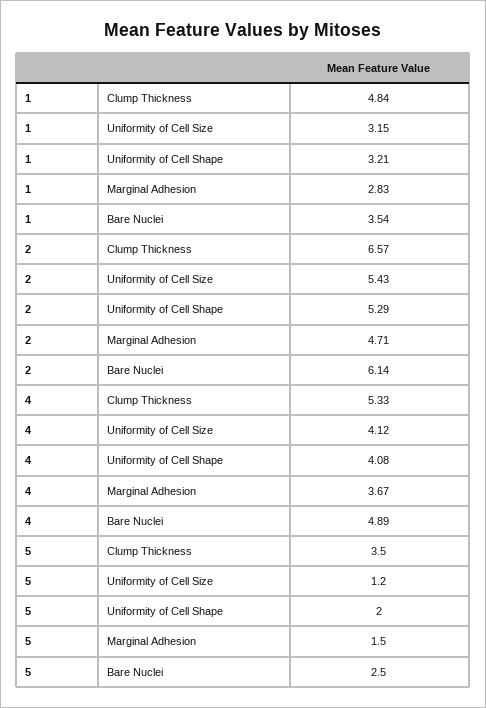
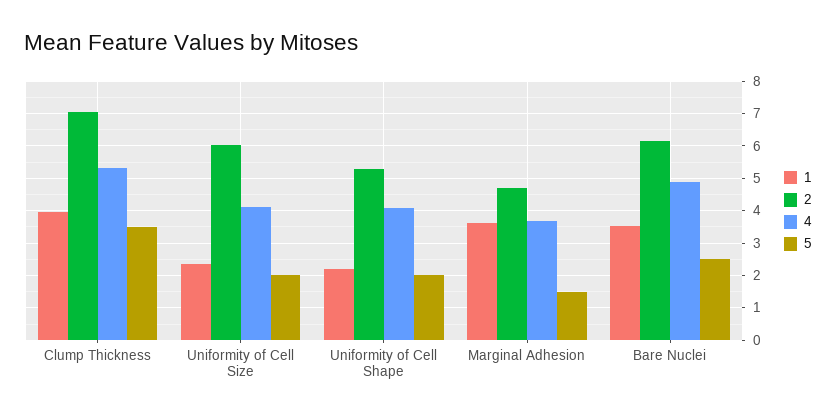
  {
    "1": {
-     "Clump Thickness": 4.84,
+     "Clump Thickness": 4,
-     "Uniformity of Cell Size": 3.15,
+     "Uniformity of Cell Size": 2.4,
-     "Uniformity of Cell Shape": 3.21,
+     "Uniformity of Cell Shape": 2.2,
-     "Marginal Adhesion": 2.83,
+     "Marginal Adhesion": 3.6,
      "Bare Nuclei": 3.54
    },
    "2": {
-     "Clump Thickness": 6.57,
+     "Clump Thickness": 7,
-     "Uniformity of Cell Size": 5.43,
+     "Uniformity of Cell Size": 6,
      "Uniformity of Cell Shape": 5.29,
      "Marginal Adhesion": 4.71,
      "Bare Nuclei": 6.14
    },
    "4": {
      "Clump Thickness": 5.33,
      "Uniformity of Cell Size": 4.12,
      "Uniformity of Cell Shape": 4.08,
      "Marginal Adhesion": 3.67,
      "Bare Nuclei": 4.89
    },
    "5": {
      "Clump Thickness": 3.5,
-     "Uniformity of Cell Size": 1.2,
+     "Uniformity of Cell Size": 2,
      "Uniformity of Cell Shape": 2,
      "Marginal Adhesion": 1.5,
      "Bare Nuclei": 2.5
    }
  }

